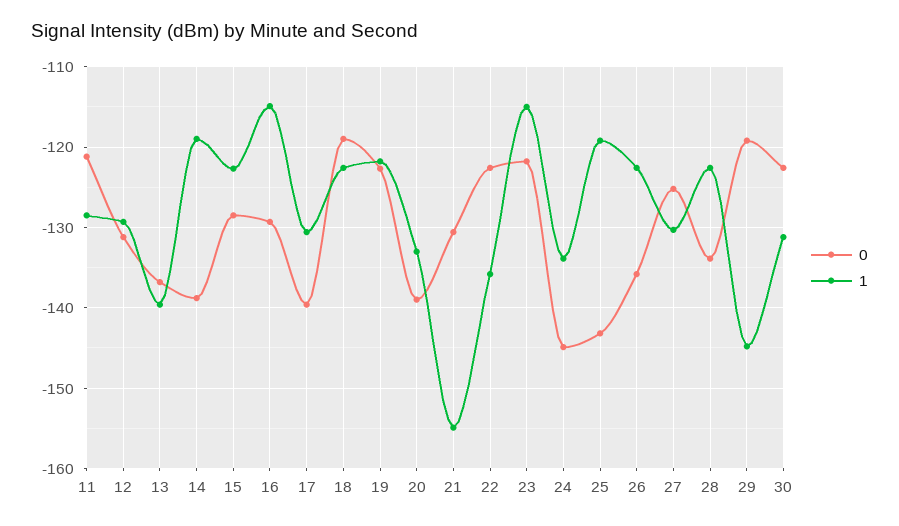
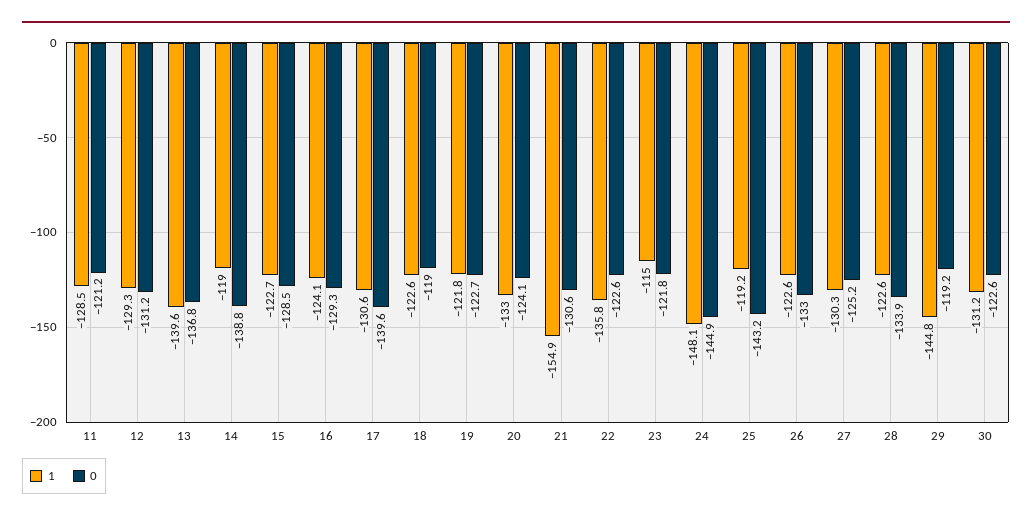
  {
    "0": {
      "11": -121.2,
      "12": -131.2,
      "13": -136.8,
      "14": -138.8,
      "15": -128.5,
      "16": -129.3,
      "17": -139.6,
      "18": -119,
      "19": -122.7,
-     "20": -139,
+     "20": -124.1,
      "21": -130.6,
      "22": -122.6,
      "23": -121.8,
      "24": -144.9,
      "25": -143.2,
-     "26": -136,
+     "26": -133,
      "27": -125.2,
      "28": -133.9,
      "29": -119.2,
      "30": -122.6
    },
    "1": {
      "11": -128.5,
      "12": -129.3,
      "13": -139.6,
      "14": -119,
      "15": -122.7,
-     "16": -115,
+     "16": -124.1,
      "17": -130.6,
      "18": -122.6,
      "19": -121.8,
      "20": -133,
      "21": -154.9,
      "22": -135.8,
      "23": -115,
-     "24": -134,
+     "24": -148.1,
      "25": -119.2,
      "26": -122.6,
      "27": -130.3,
      "28": -122.6,
      "29": -144.8,
      "30": -131.2
    }
  }

